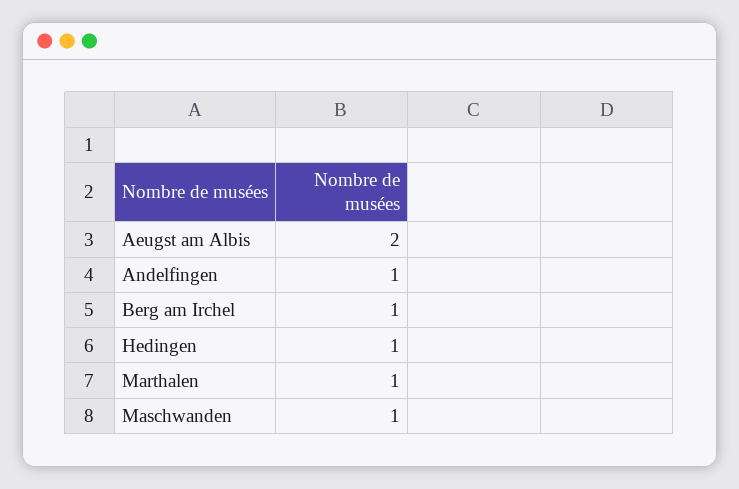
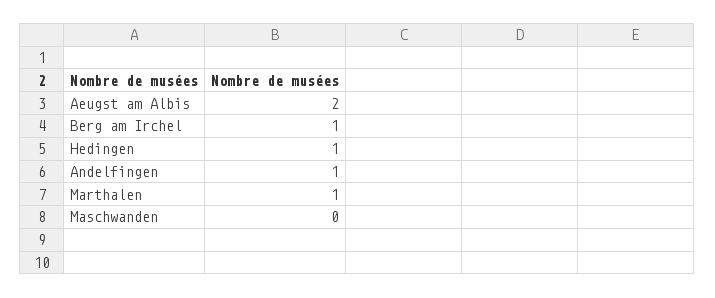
  {
    "Aeugst am Albis": 2,
    "Andelfingen": 1,
    "Berg am Irchel": 1,
    "Hedingen": 1,
    "Marthalen": 1,
-   "Maschwanden": 1
+   "Maschwanden": 0
  }

